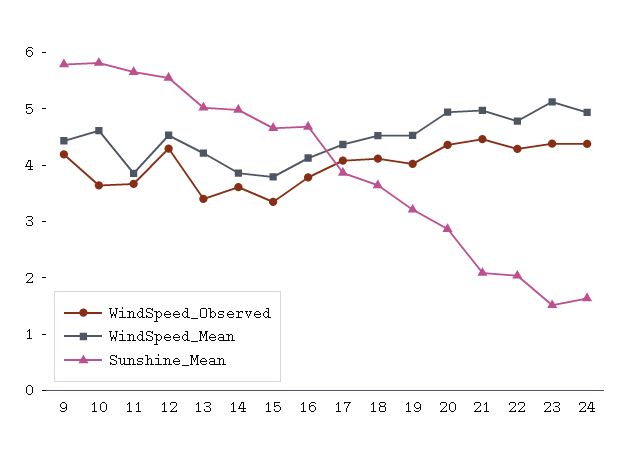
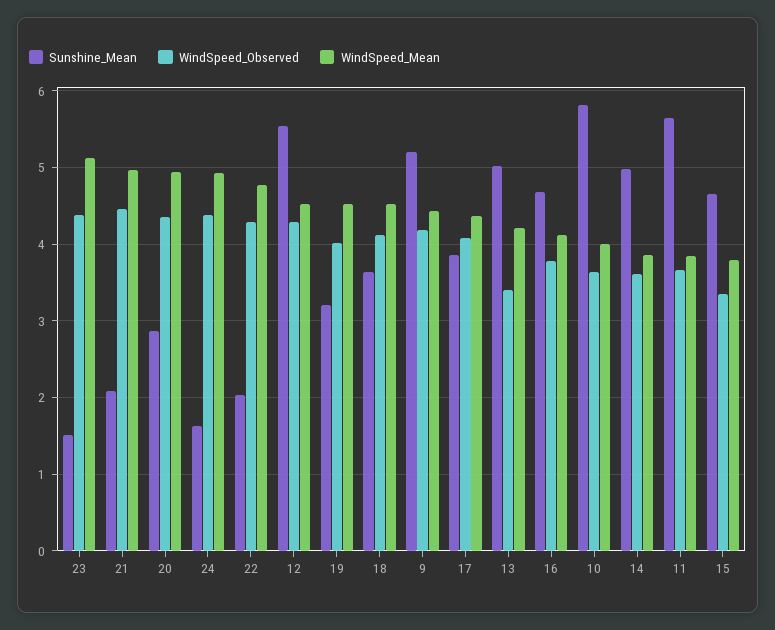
  {
    "WindSpeed_Observed": {
      "9": 4.2,
      "10": 3.6,
      "11": 3.7,
      "12": 4.3,
      "13": 3.4,
      "14": 3.6,
      "15": 3.3,
      "16": 3.8,
      "17": 4.1,
      "18": 4.1,
      "19": 4,
      "20": 4.4,
      "21": 4.5,
      "22": 4.3,
      "23": 4.4,
      "24": 4.4
    },
    "WindSpeed_Mean": {
      "9": 4.4,
-     "10": 4.6,
+     "10": 4,
      "11": 3.9,
      "12": 4.5,
      "13": 4.2,
      "14": 3.9,
      "15": 3.8,
      "16": 4.1,
      "17": 4.4,
      "18": 4.5,
      "19": 4.5,
      "20": 4.9,
      "21": 5,
      "22": 4.8,
      "23": 5.1,
      "24": 4.9
    },
    "Sunshine_Mean": {
-     "9": 5.8,
+     "9": 5.2,
      "10": 5.8,
      "11": 5.7,
      "12": 5.5,
      "13": 5,
      "14": 5,
      "15": 4.7,
      "16": 4.7,
      "17": 3.9,
      "18": 3.6,
      "19": 3.2,
      "20": 2.9,
      "21": 2.1,
      "22": 2,
      "23": 1.5,
      "24": 1.6
    }
  }

